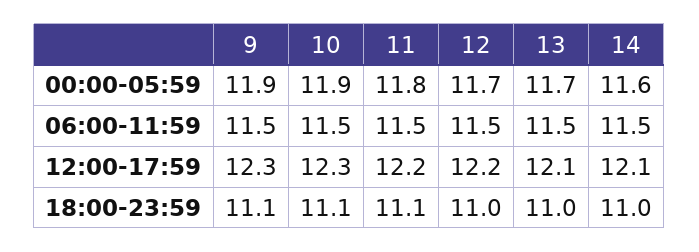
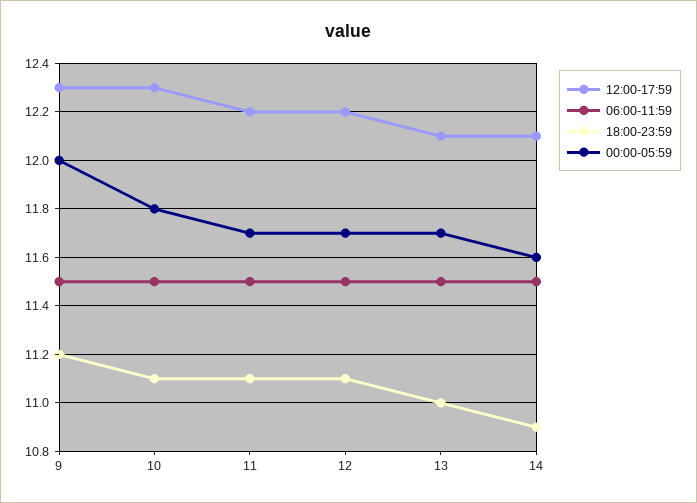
  {
    "00:00-05:59": {
-     "9": 11.9,
+     "9": 12,
-     "10": 11.9,
+     "10": 11.8,
-     "11": 11.8,
+     "11": 11.7,
      "12": 11.7,
      "13": 11.7,
      "14": 11.6
    },
    "06:00-11:59": {
      "9": 11.5,
      "10": 11.5,
      "11": 11.5,
      "12": 11.5,
      "13": 11.5,
      "14": 11.5
    },
    "12:00-17:59": {
      "9": 12.3,
      "10": 12.3,
      "11": 12.2,
      "12": 12.2,
      "13": 12.1,
      "14": 12.1
    },
    "18:00-23:59": {
-     "9": 11.1,
+     "9": 11.2,
      "10": 11.1,
      "11": 11.1,
-     "12": 11,
+     "12": 11.1,
      "13": 11,
-     "14": 11
+     "14": 10.9
    }
  }

